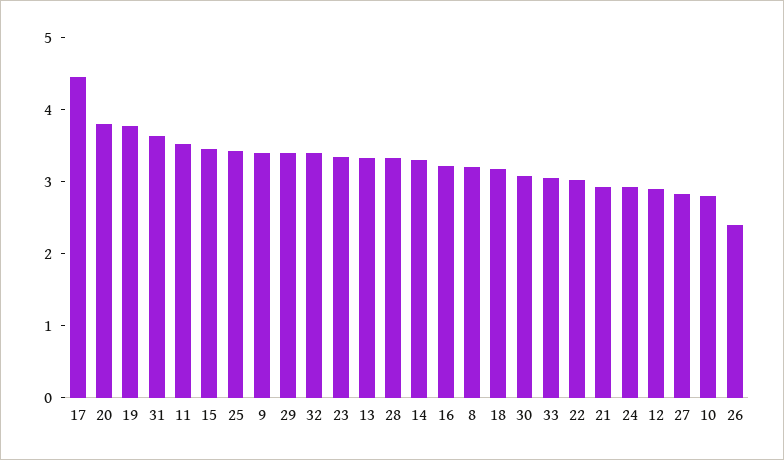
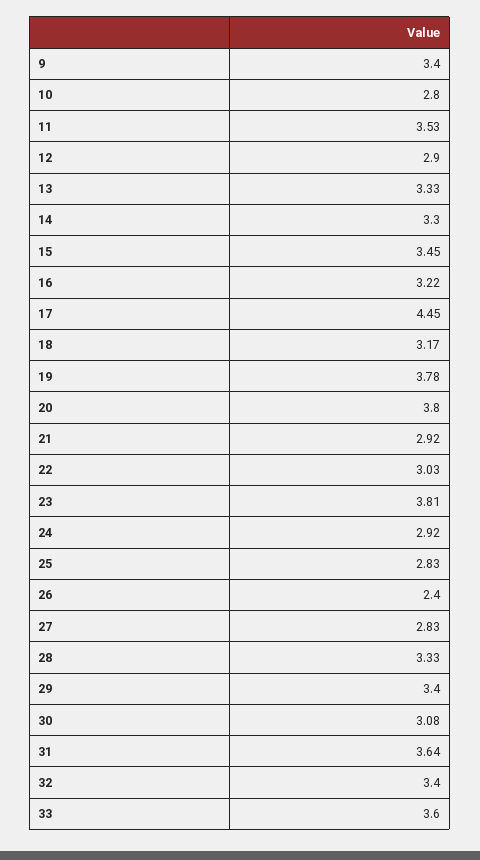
  {
    "17": 4.45,
    "20": 3.8,
    "19": 3.78,
    "31": 3.64,
    "11": 3.53,
    "15": 3.45,
-   "25": 3.4,
+   "25": 2.83,
    "9": 3.4,
    "29": 3.4,
    "32": 3.4,
-   "23": 3.4,
+   "23": 3.81,
    "13": 3.33,
    "28": 3.33,
    "14": 3.3,
    "16": 3.22,
-   "8": 3.2,
    "18": 3.17,
    "30": 3.08,
-   "33": 3,
+   "33": 3.6,
    "22": 3.03,
    "21": 2.92,
    "24": 2.92,
    "12": 2.9,
    "27": 2.83,
    "10": 2.8,
    "26": 2.4
  }

